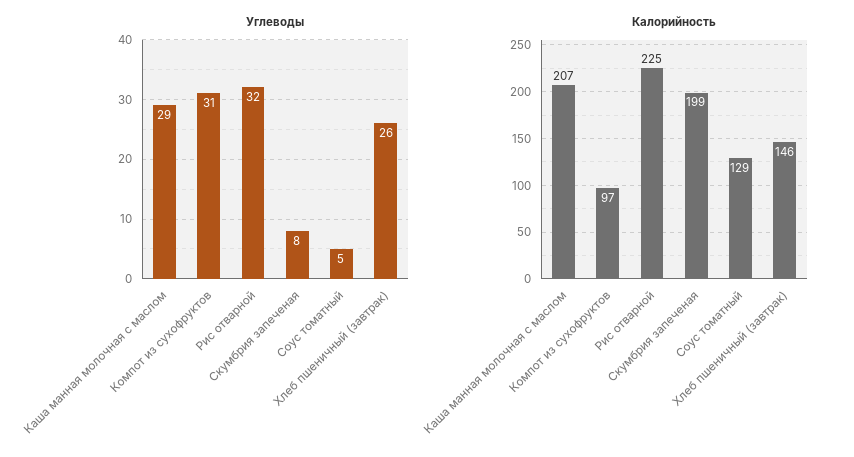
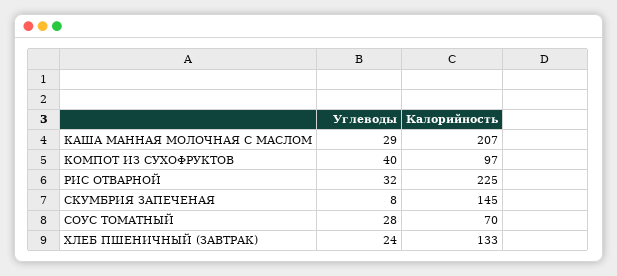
  {
    "Углеводы": {
      "Каша манная молочная с маслом": 29,
-     "Компот из сухофруктов": 31,
+     "Компот из сухофруктов": 40,
      "Рис отварной": 32,
      "Скумбрия запеченая": 8,
-     "Соус томатный": 5,
+     "Соус томатный": 28,
-     "Хлеб пшеничный (завтрак)": 26
+     "Хлеб пшеничный (завтрак)": 24
    },
    "Калорийность": {
      "Каша манная молочная с маслом": 207,
      "Компот из сухофруктов": 97,
      "Рис отварной": 225,
-     "Скумбрия запеченая": 199,
+     "Скумбрия запеченая": 145,
-     "Соус томатный": 129,
+     "Соус томатный": 70,
-     "Хлеб пшеничный (завтрак)": 146
+     "Хлеб пшеничный (завтрак)": 133
    }
  }

